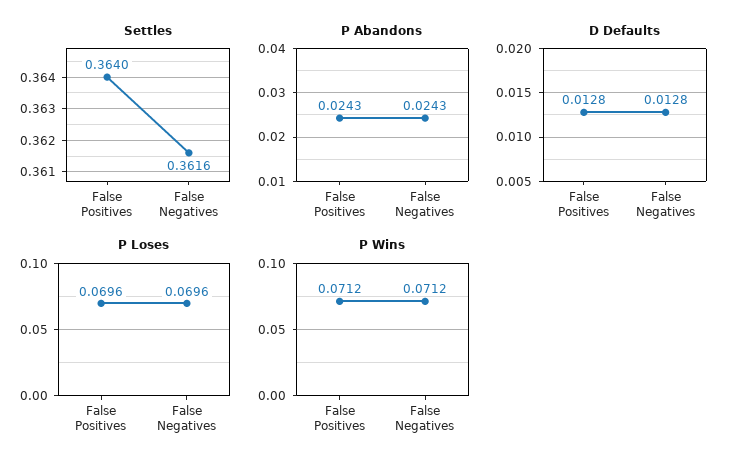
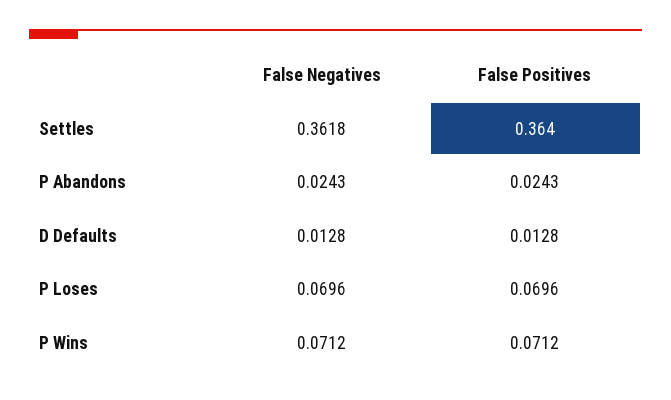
  {
    "Settles": {
      "False Positives": 0.364,
-     "False Negatives": 0.3616
+     "False Negatives": 0.3618
    },
    "P Abandons": {
      "False Positives": 0.0243,
      "False Negatives": 0.0243
    },
    "D Defaults": {
      "False Positives": 0.0128,
      "False Negatives": 0.0128
    },
    "P Loses": {
      "False Positives": 0.0696,
      "False Negatives": 0.0696
    },
    "P Wins": {
      "False Positives": 0.0712,
      "False Negatives": 0.0712
    }
  }

